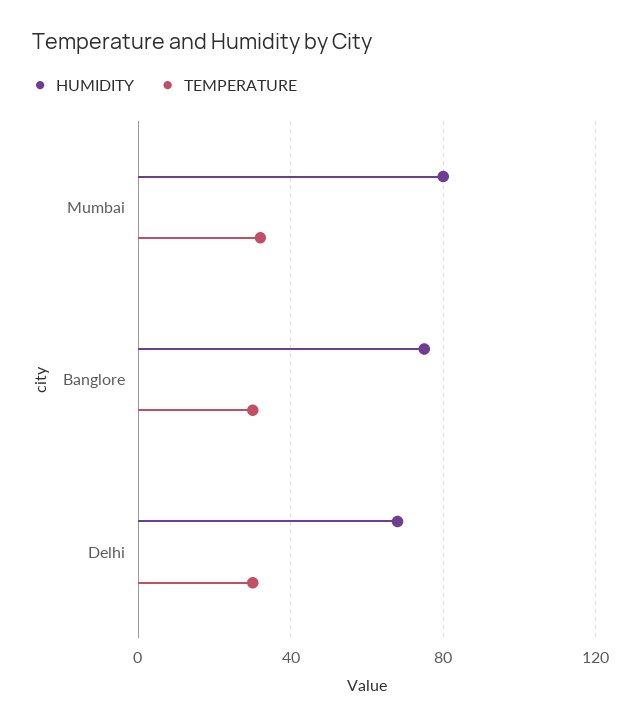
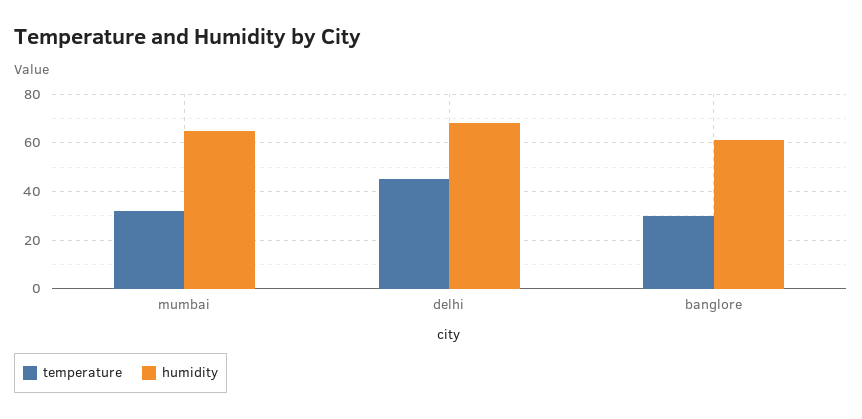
  {
    "HUMIDITY": {
-     "Mumbai": 80,
+     "Mumbai": 65,
-     "Banglore": 75,
+     "Banglore": 60,
      "Delhi": 70
    },
    "TEMPERATURE": {
      "Mumbai": 30,
      "Banglore": 30,
-     "Delhi": 30
+     "Delhi": 45
    }
  }

